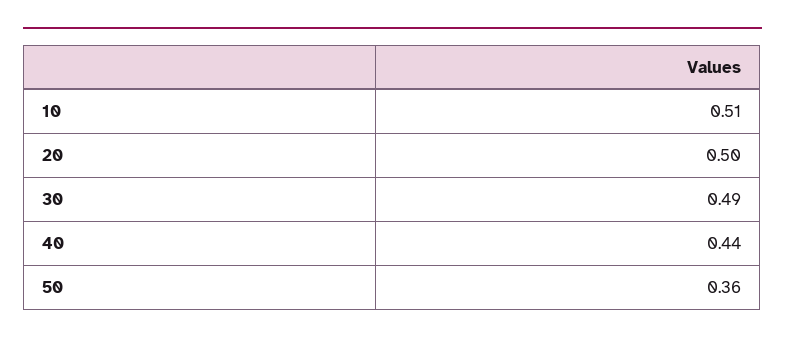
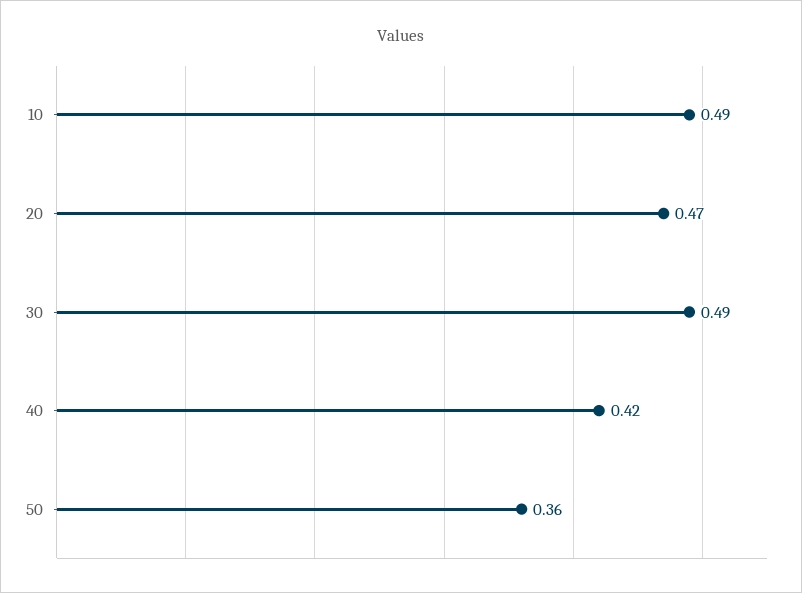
  {
-   "10": 0.51,
+   "10": 0.49,
-   "20": 0.5,
+   "20": 0.47,
    "30": 0.49,
-   "40": 0.44,
+   "40": 0.42,
    "50": 0.36
  }

